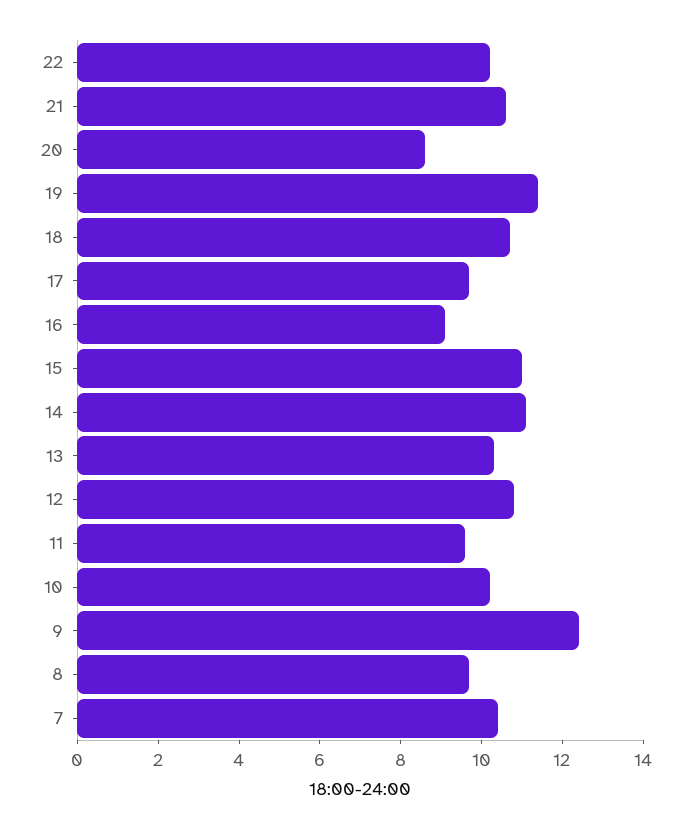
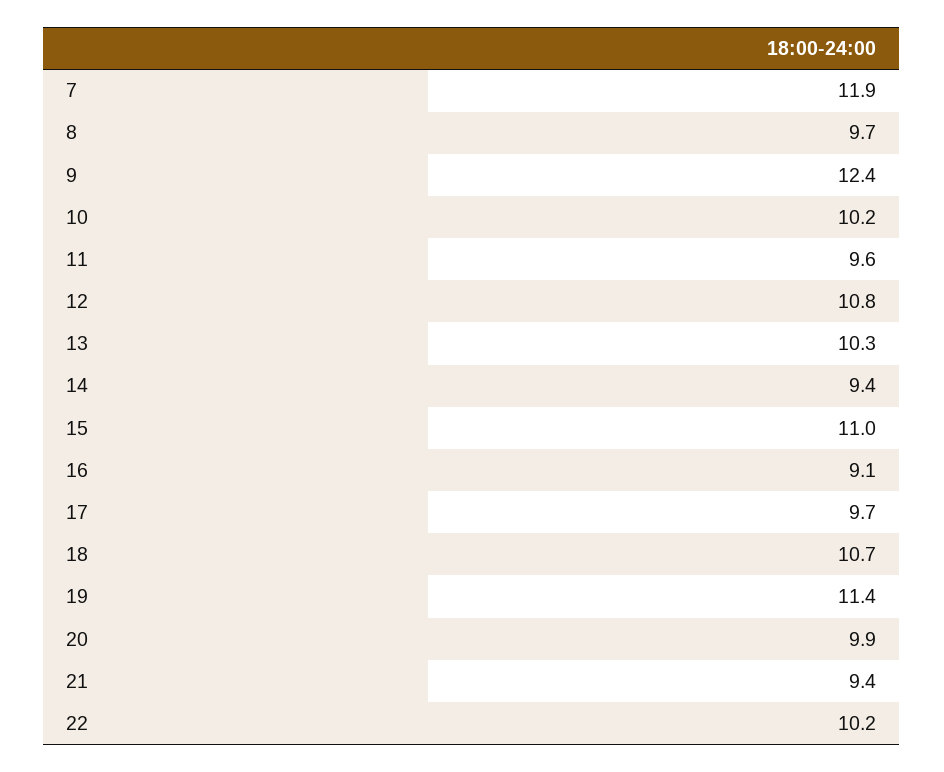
  {
    "22": 10.2,
-   "21": 10.5,
+   "21": 9.4,
-   "20": 8.5,
+   "20": 9.9,
    "19": 11.4,
    "18": 10.7,
    "17": 9.7,
    "16": 9.1,
    "15": 11,
-   "14": 11,
+   "14": 9.4,
    "13": 10.3,
    "12": 10.8,
    "11": 9.6,
    "10": 10.2,
    "9": 12.4,
    "8": 9.7,
-   "7": 10.5
+   "7": 11.9
  }

